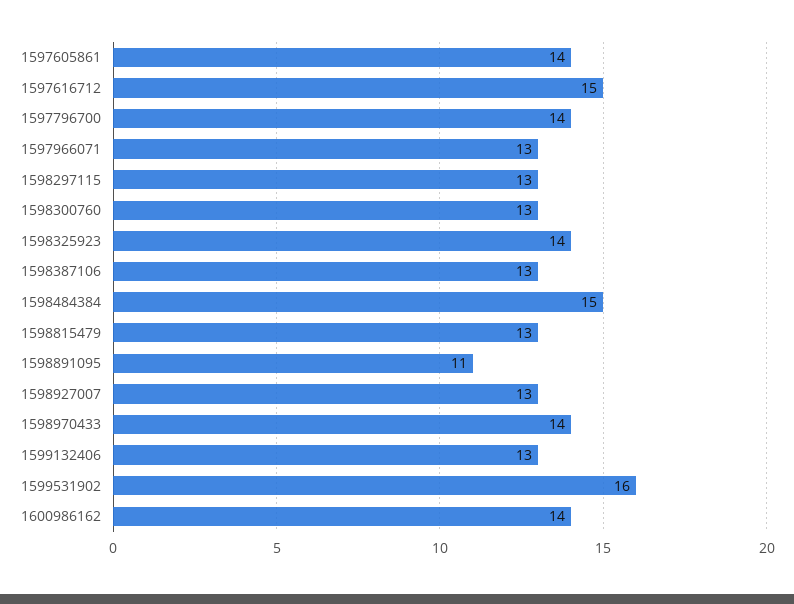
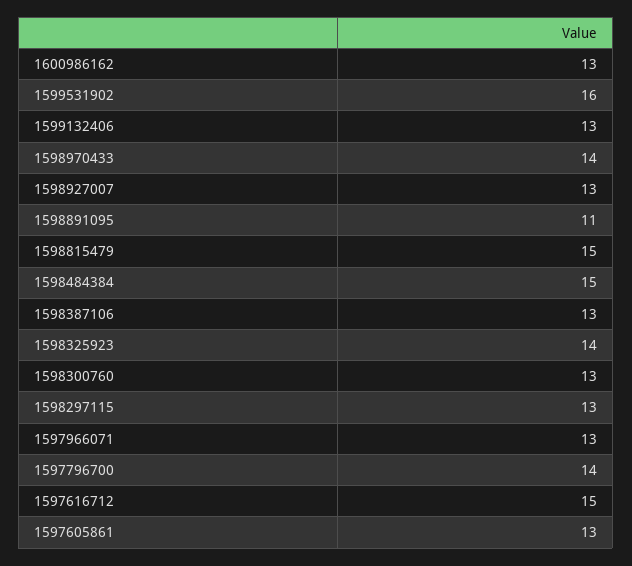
  {
-   "1597605861": 14,
+   "1597605861": 13,
    "1597616712": 15,
    "1597796700": 14,
    "1597966071": 13,
    "1598297115": 13,
    "1598300760": 13,
    "1598325923": 14,
    "1598387106": 13,
    "1598484384": 15,
-   "1598815479": 13,
+   "1598815479": 15,
    "1598891095": 11,
    "1598927007": 13,
    "1598970433": 14,
    "1599132406": 13,
    "1599531902": 16,
-   "1600986162": 14
+   "1600986162": 13
  }

